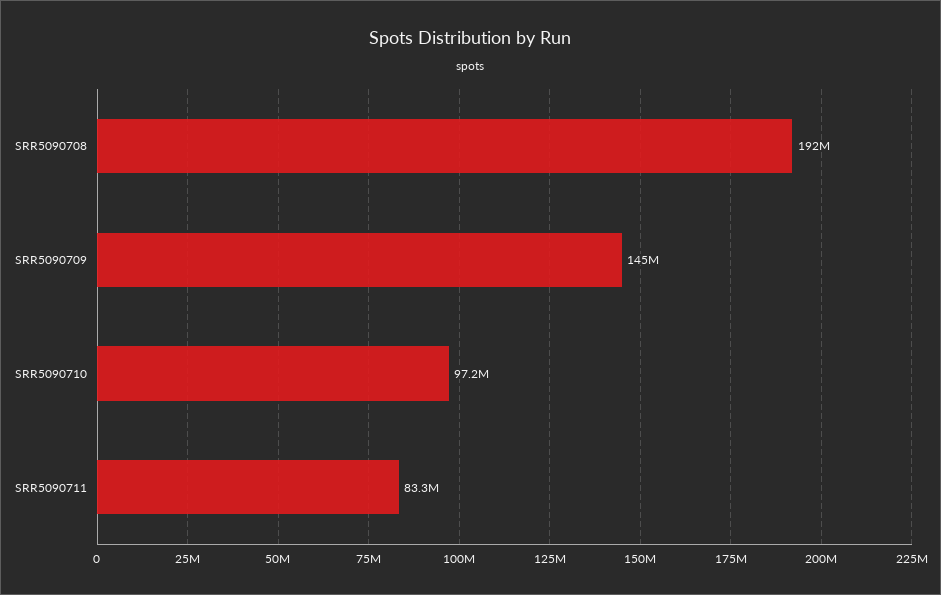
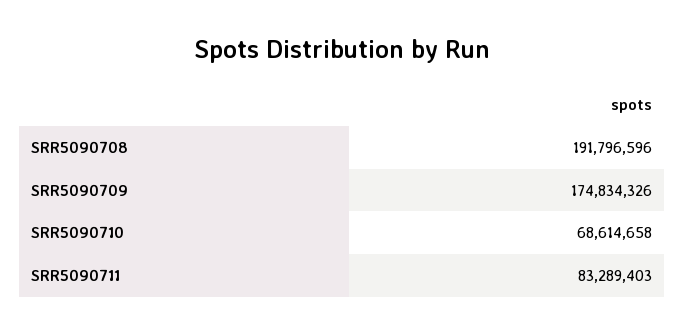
  {
    "SRR5090708": 191796596,
-   "SRR5090709": 145000000,
+   "SRR5090709": 174834326,
-   "SRR5090710": 97200000,
+   "SRR5090710": 68614658,
    "SRR5090711": 83289403
  }

